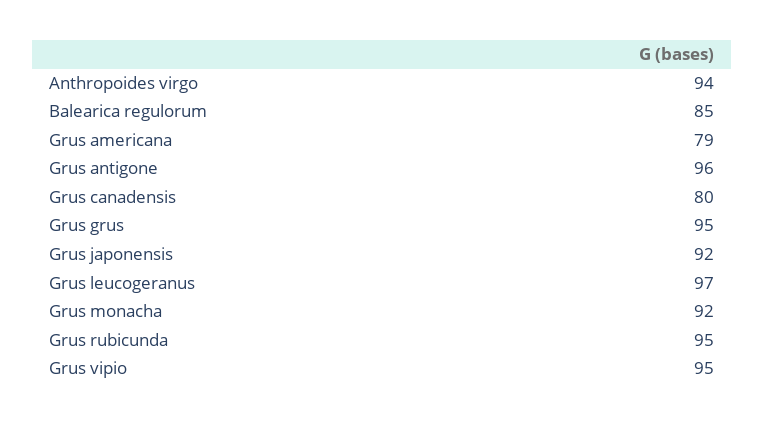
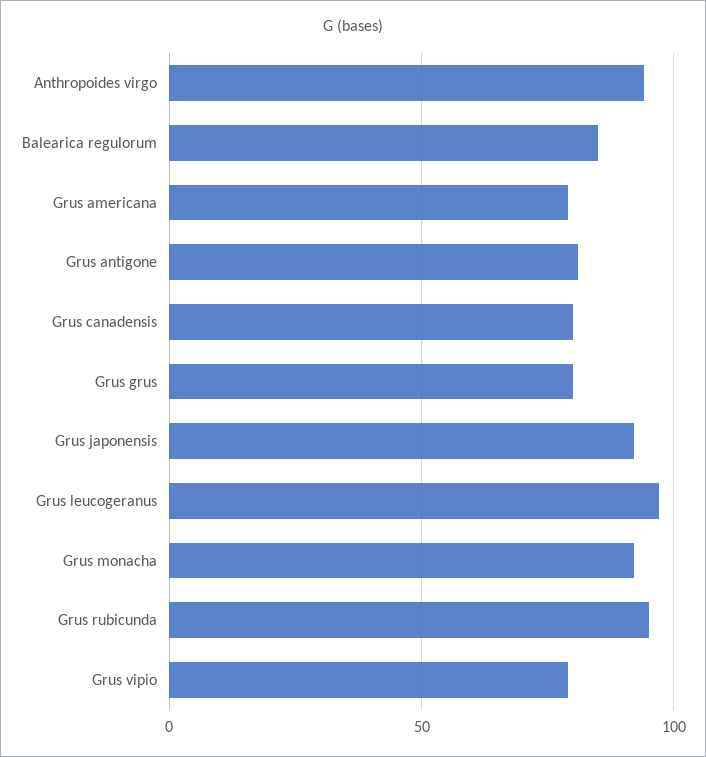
  {
    "Anthropoides virgo": 94,
    "Balearica regulorum": 85,
    "Grus americana": 79,
-   "Grus antigone": 96,
+   "Grus antigone": 80,
    "Grus canadensis": 80,
-   "Grus grus": 95,
+   "Grus grus": 80,
    "Grus japonensis": 92,
    "Grus leucogeranus": 97,
    "Grus monacha": 92,
    "Grus rubicunda": 95,
-   "Grus vipio": 95
+   "Grus vipio": 80
  }

